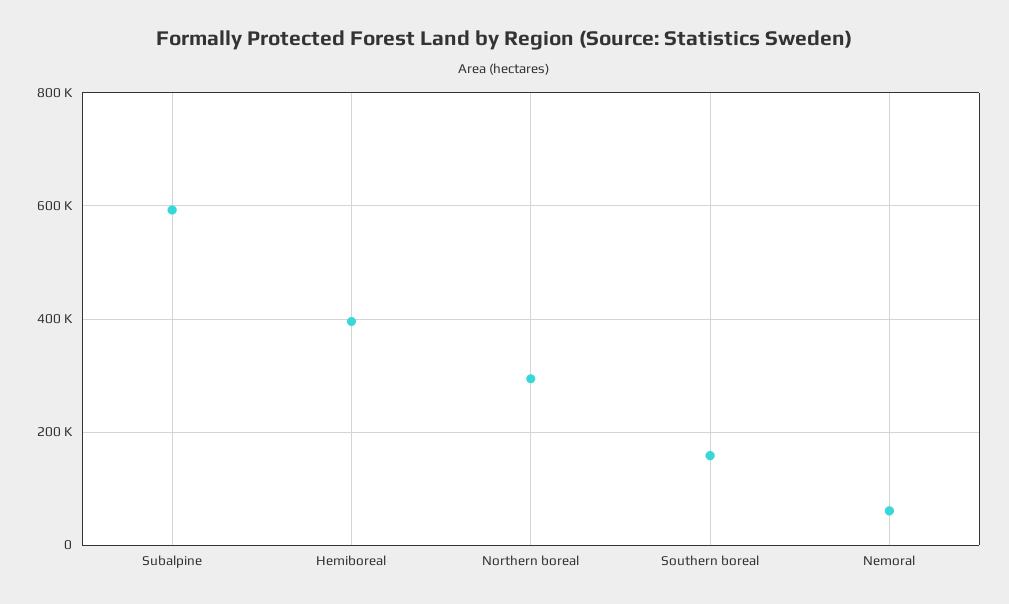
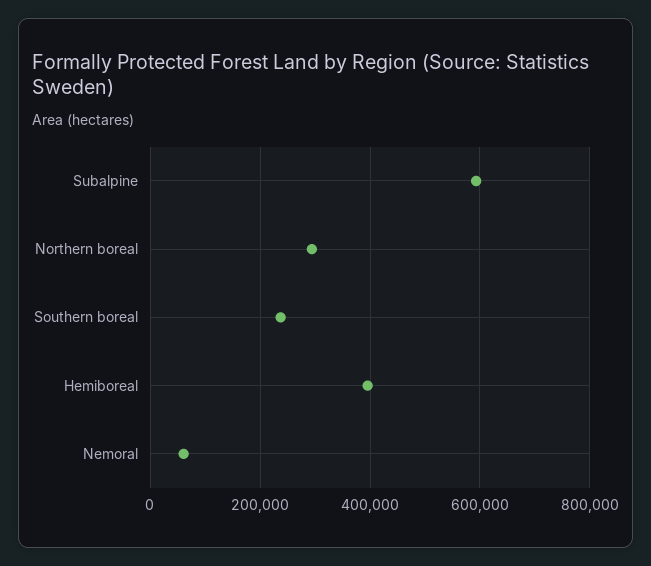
  {
    "Subalpine": 600000,
    "Hemiboreal": 400000,
    "Northern boreal": 300000,
-   "Southern boreal": 160000,
+   "Southern boreal": 240000,
    "Nemoral": 60000
  }

